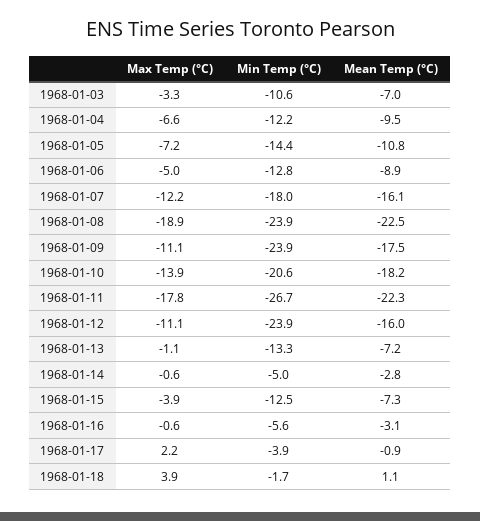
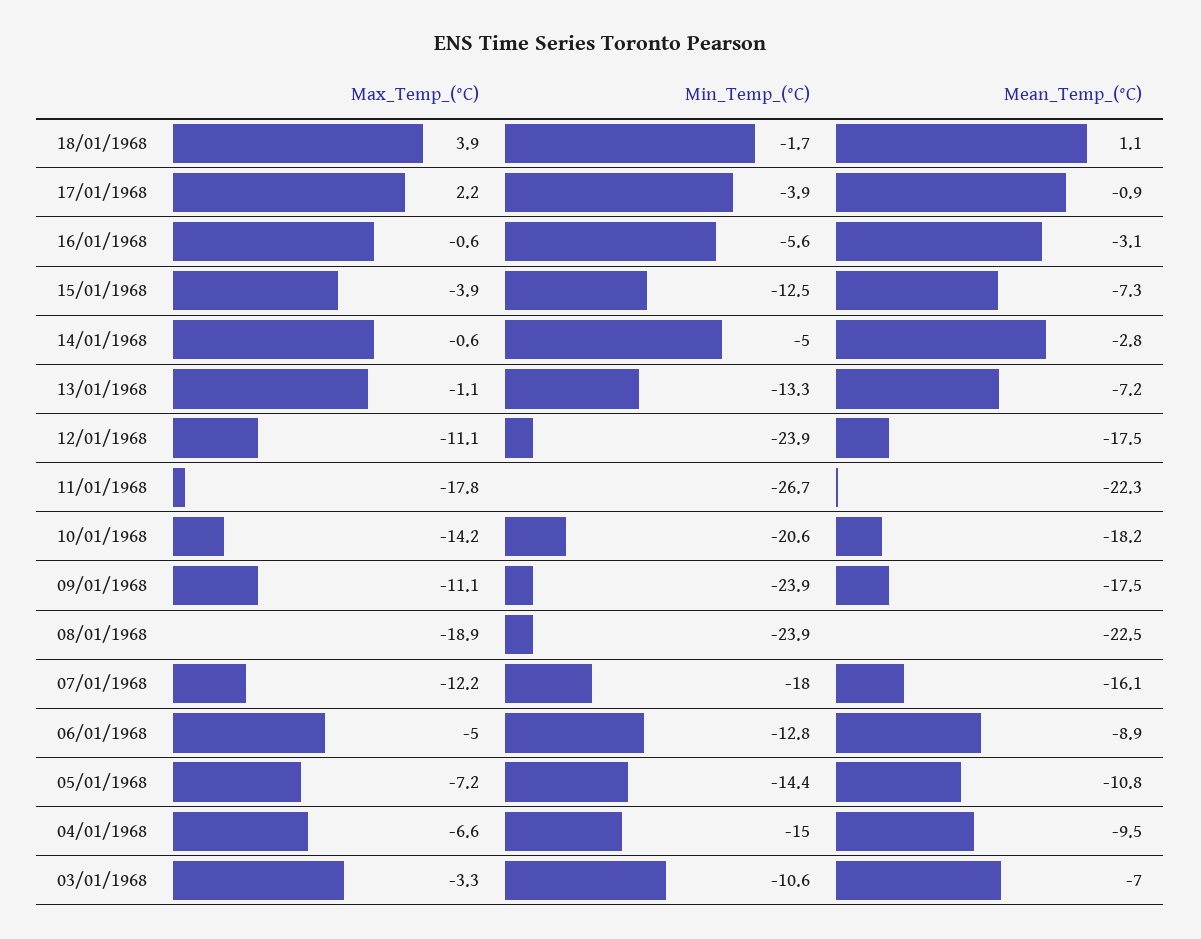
  {
    "Max Temp (°C)": {
      "1968-01-03": -3.3,
      "1968-01-04": -6.6,
      "1968-01-05": -7.2,
      "1968-01-06": -5,
      "1968-01-07": -12.2,
      "1968-01-08": -18.9,
      "1968-01-09": -11.1,
-     "1968-01-10": -13.9,
+     "1968-01-10": -14.2,
      "1968-01-11": -17.8,
      "1968-01-12": -11.1,
      "1968-01-13": -1.1,
      "1968-01-14": -0.6,
      "1968-01-15": -3.9,
      "1968-01-16": -0.6,
      "1968-01-17": 2.2,
      "1968-01-18": 3.9
    },
    "Min Temp (°C)": {
      "1968-01-03": -10.6,
-     "1968-01-04": -12.2,
+     "1968-01-04": -15,
      "1968-01-05": -14.4,
      "1968-01-06": -12.8,
      "1968-01-07": -18,
      "1968-01-08": -23.9,
      "1968-01-09": -23.9,
      "1968-01-10": -20.6,
      "1968-01-11": -26.7,
      "1968-01-12": -23.9,
      "1968-01-13": -13.3,
      "1968-01-14": -5,
      "1968-01-15": -12.5,
      "1968-01-16": -5.6,
      "1968-01-17": -3.9,
      "1968-01-18": -1.7
    },
    "Mean Temp (°C)": {
      "1968-01-03": -7,
      "1968-01-04": -9.5,
      "1968-01-05": -10.8,
      "1968-01-06": -8.9,
      "1968-01-07": -16.1,
      "1968-01-08": -22.5,
      "1968-01-09": -17.5,
      "1968-01-10": -18.2,
      "1968-01-11": -22.3,
-     "1968-01-12": -16,
+     "1968-01-12": -17.5,
      "1968-01-13": -7.2,
      "1968-01-14": -2.8,
      "1968-01-15": -7.3,
      "1968-01-16": -3.1,
      "1968-01-17": -0.9,
      "1968-01-18": 1.1
    }
  }

